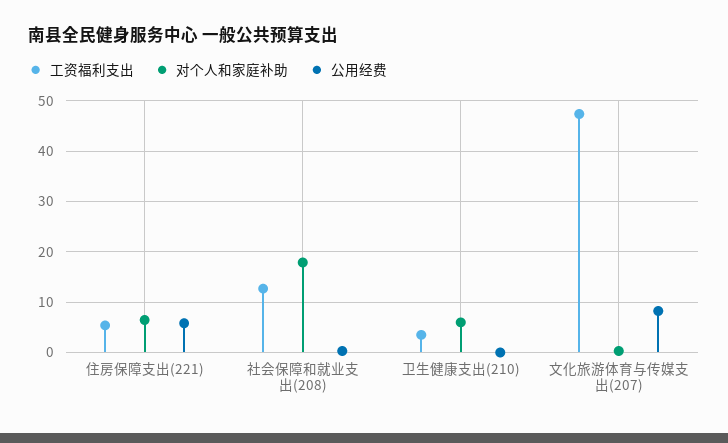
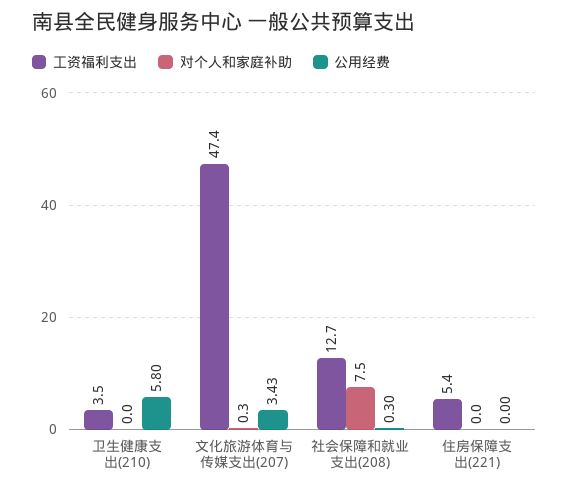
  {
    "工资福利支出": {
      "住房保障支出(221)": 5.4,
      "社会保障和就业支出(208)": 12.7,
      "卫生健康支出(210)": 3.5,
      "文化旅游体育与传媒支出(207)": 47.4
    },
    "对个人和家庭补助": {
-     "住房保障支出(221)": 6,
+     "住房保障支出(221)": 0,
-     "社会保障和就业支出(208)": 18,
+     "社会保障和就业支出(208)": 7.5,
-     "卫生健康支出(210)": 6,
+     "卫生健康支出(210)": 0,
      "文化旅游体育与传媒支出(207)": 0.3
    },
    "公用经费": {
-     "住房保障支出(221)": 6,
+     "住房保障支出(221)": 0,
      "社会保障和就业支出(208)": 0.3,
-     "卫生健康支出(210)": 0,
+     "卫生健康支出(210)": 5.8,
-     "文化旅游体育与传媒支出(207)": 8
+     "文化旅游体育与传媒支出(207)": 3.43
    }
  }

